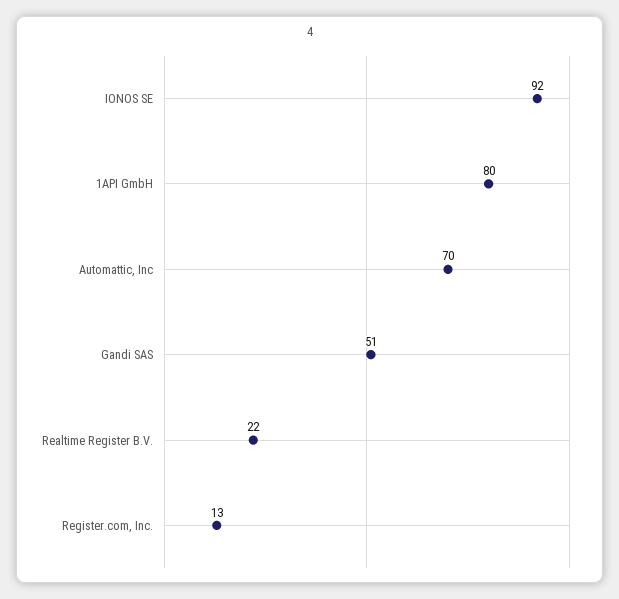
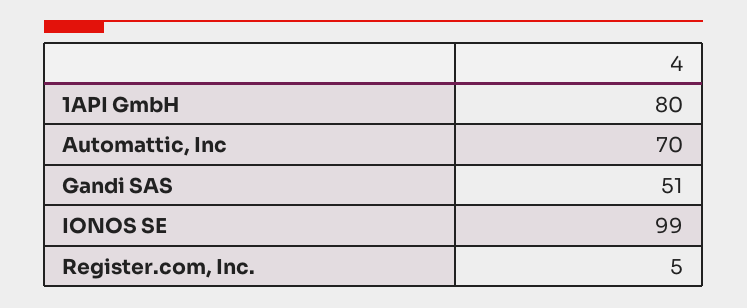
  {
-   "IONOS SE": 92,
+   "IONOS SE": 99,
    "1API GmbH": 80,
    "Automattic, Inc": 70,
    "Gandi SAS": 51,
-   "Realtime Register B.V.": 22,
-   "Register.com, Inc.": 13
+   "Register.com, Inc.": 5
  }

